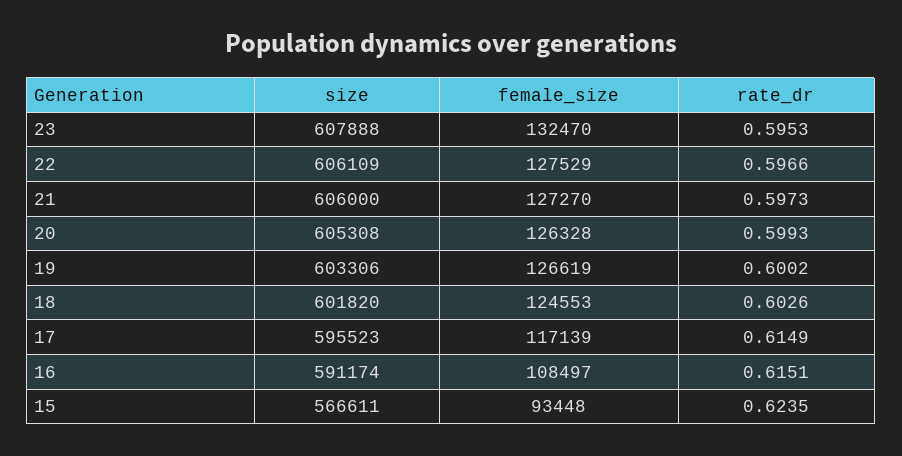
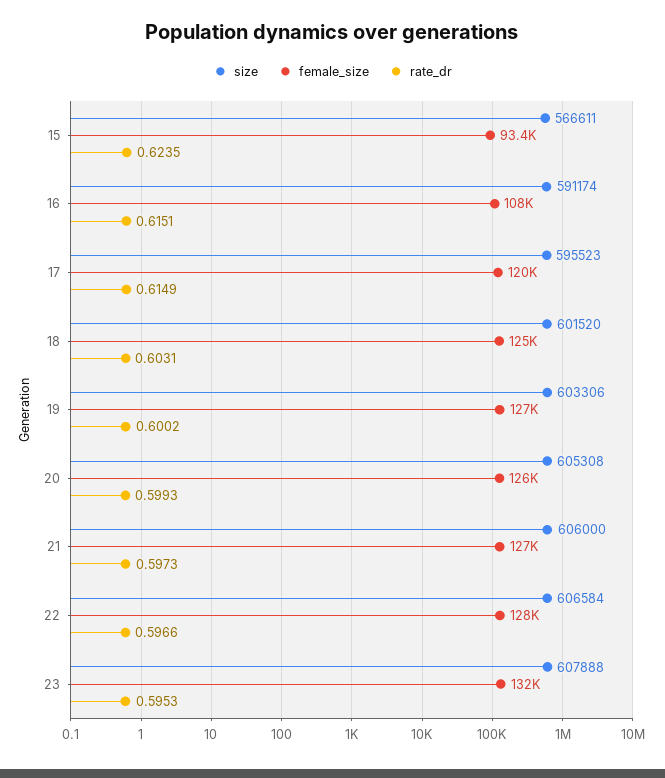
  {
    "size": {
      "23": 607888,
-     "22": 606109,
+     "22": 606584,
      "21": 606000,
      "20": 605308,
      "19": 603306,
-     "18": 601820,
+     "18": 601520,
      "17": 595523,
      "16": 591174,
      "15": 566611
    },
    "female_size": {
      "23": 132470,
      "22": 127529,
      "21": 127270,
      "20": 126328,
      "19": 126619,
      "18": 124553,
-     "17": 117139,
+     "17": 120000,
      "16": 108497,
      "15": 93448
    },
    "rate_dr": {
      "23": 0.5953,
      "22": 0.5966,
      "21": 0.5973,
      "20": 0.5993,
      "19": 0.6002,
-     "18": 0.6026,
+     "18": 0.6031,
      "17": 0.6149,
      "16": 0.6151,
      "15": 0.6235
    }
  }

